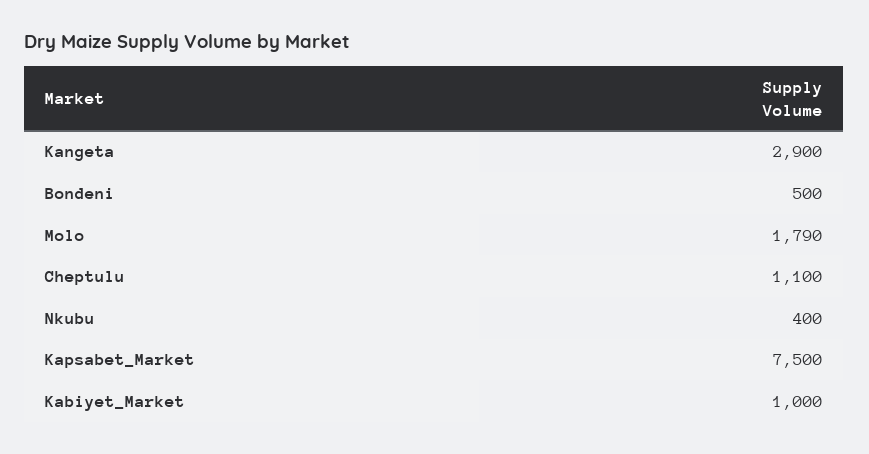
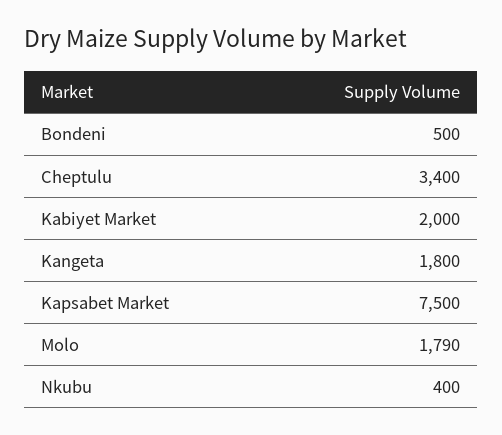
  {
-   "Kangeta": 2900,
+   "Kangeta": 1800,
    "Bondeni": 500,
    "Molo": 1790,
-   "Cheptulu": 1100,
+   "Cheptulu": 3400,
    "Nkubu": 400,
    "Kapsabet_Market": 7500,
-   "Kabiyet_Market": 1000
+   "Kabiyet_Market": 2000
  }

